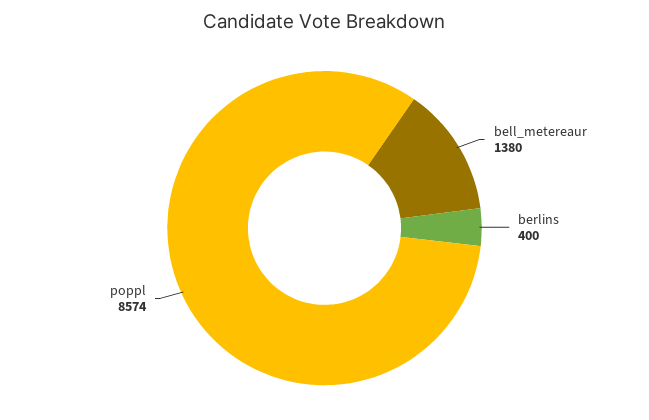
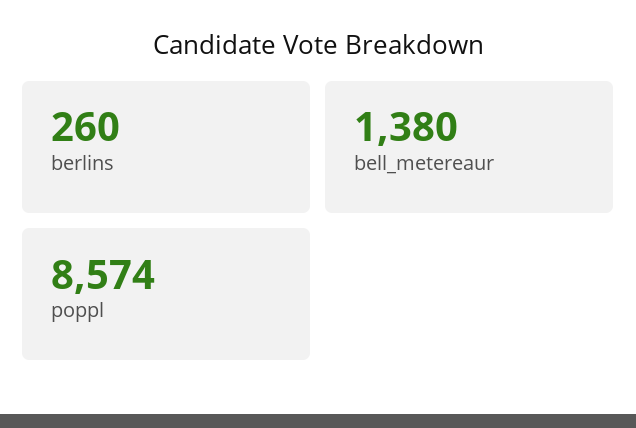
  {
    "bell_metereaur": 1380,
-   "berlins": 400,
+   "berlins": 260,
    "poppl": 8574
  }

